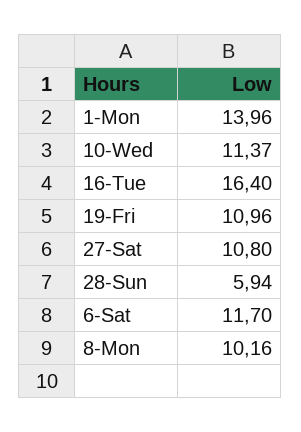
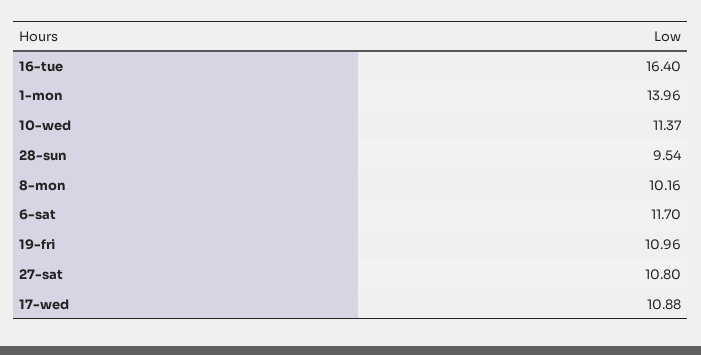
  {
    "1-Mon": 13.96,
    "10-Wed": 11.37,
    "16-Tue": 16.4,
    "19-Fri": 10.96,
    "27-Sat": 10.8,
-   "28-Sun": 5.94,
+   "28-Sun": 9.54,
    "6-Sat": 11.7,
-   "8-Mon": 10.16
+   "8-Mon": 10.16,
+   "17-wed": 10.88
  }

